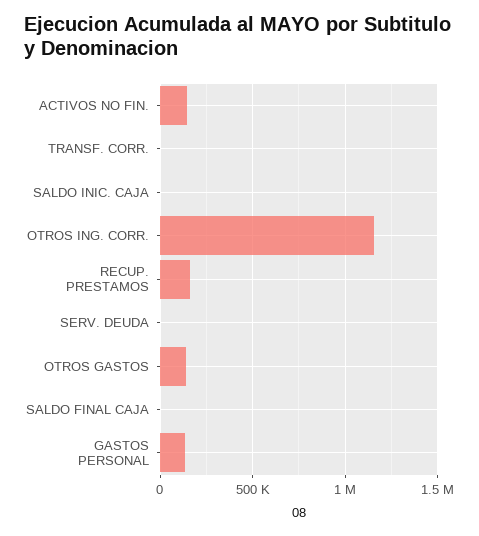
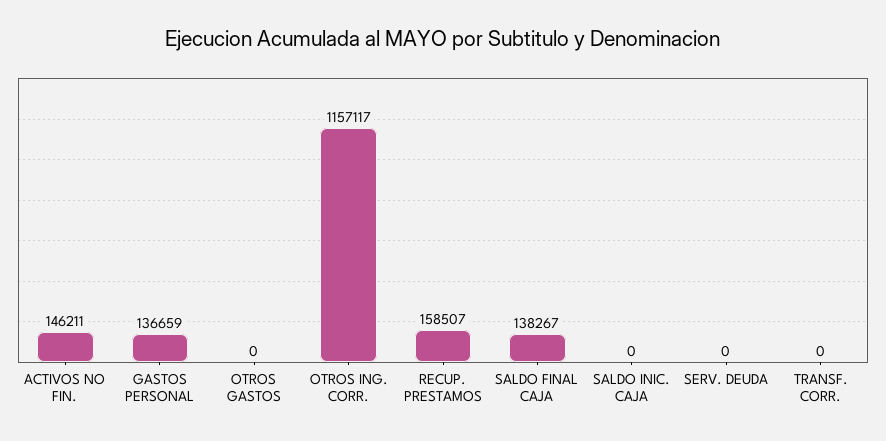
  {
    "ACTIVOS NO FIN.": 146211,
    "TRANSF. CORR.": 0,
    "SALDO INIC. CAJA": 0,
    "OTROS ING. CORR.": 1157117,
    "RECUP. PRESTAMOS": 158507,
    "SERV. DEUDA": 0,
-   "OTROS GASTOS": 150000,
+   "OTROS GASTOS": 0,
-   "SALDO FINAL CAJA": 0,
+   "SALDO FINAL CAJA": 138267,
    "GASTOS PERSONAL": 136659
  }

